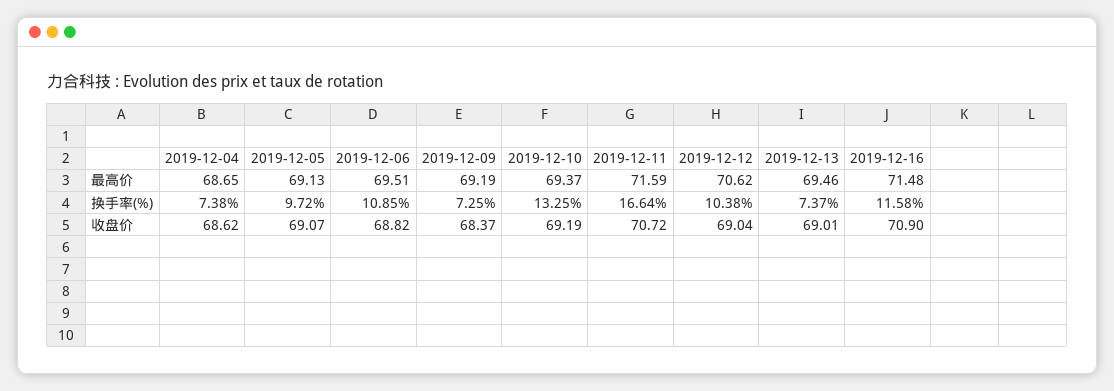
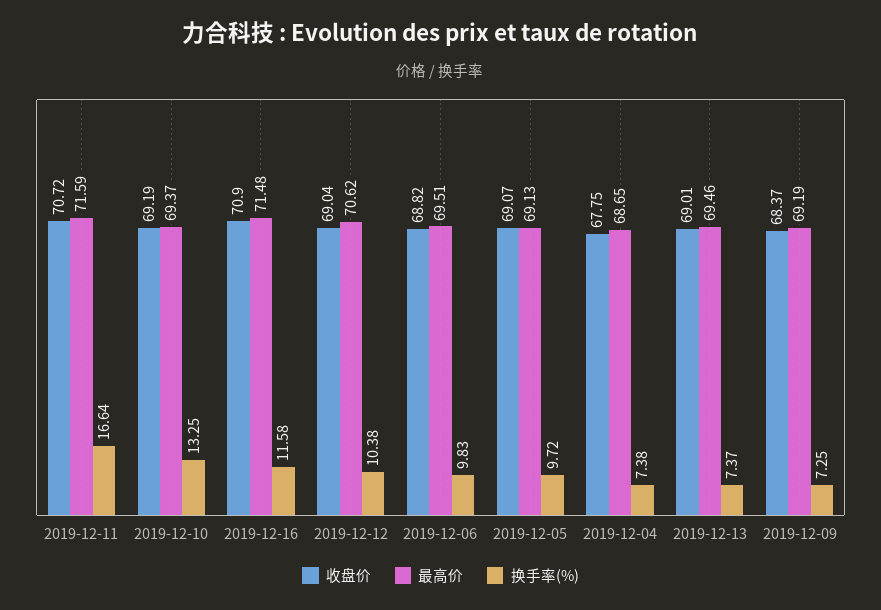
  {
    "最高价": {
      "2019-12-04": 68.65,
      "2019-12-05": 69.13,
      "2019-12-06": 69.51,
      "2019-12-09": 69.19,
      "2019-12-10": 69.37,
      "2019-12-11": 71.59,
      "2019-12-12": 70.62,
      "2019-12-13": 69.46,
      "2019-12-16": 71.48
    },
    "换手率(%)": {
      "2019-12-04": 7.38,
      "2019-12-05": 9.72,
-     "2019-12-06": 10.85,
+     "2019-12-06": 9.83,
      "2019-12-09": 7.25,
      "2019-12-10": 13.25,
      "2019-12-11": 16.64,
      "2019-12-12": 10.38,
      "2019-12-13": 7.37,
      "2019-12-16": 11.58
    },
    "收盘价": {
-     "2019-12-04": 68.62,
+     "2019-12-04": 67.75,
      "2019-12-05": 69.07,
      "2019-12-06": 68.82,
      "2019-12-09": 68.37,
      "2019-12-10": 69.19,
      "2019-12-11": 70.72,
      "2019-12-12": 69.04,
      "2019-12-13": 69.01,
      "2019-12-16": 70.9
    }
  }

